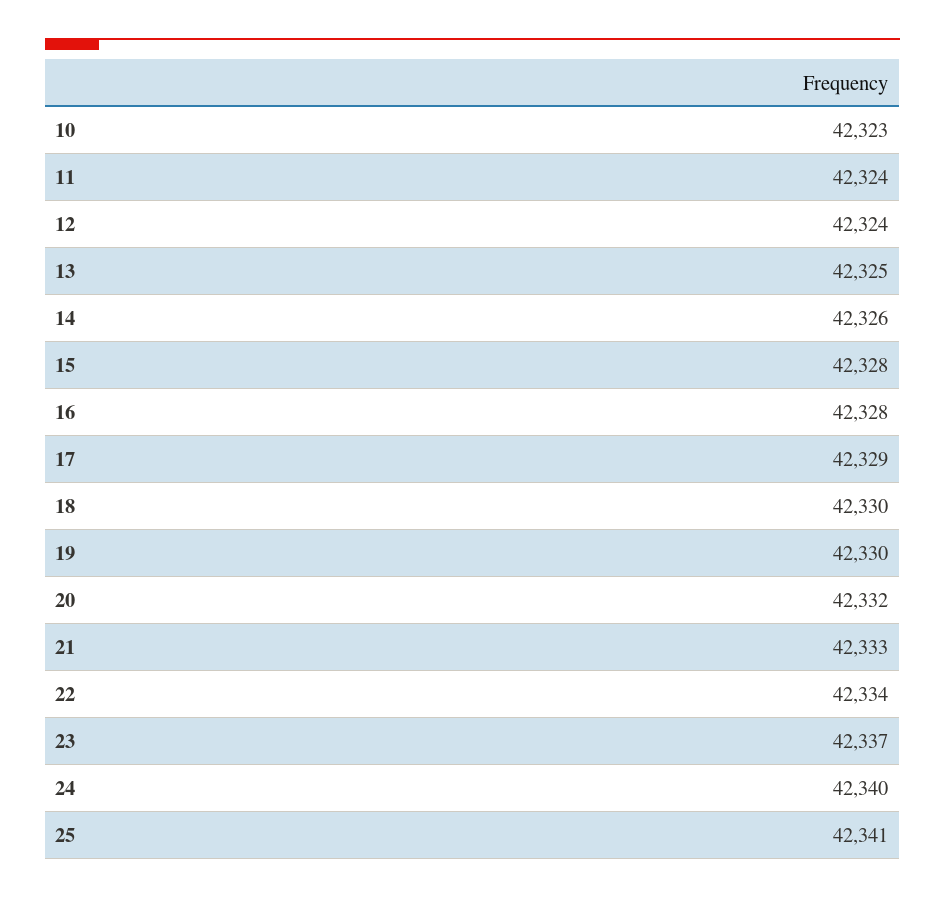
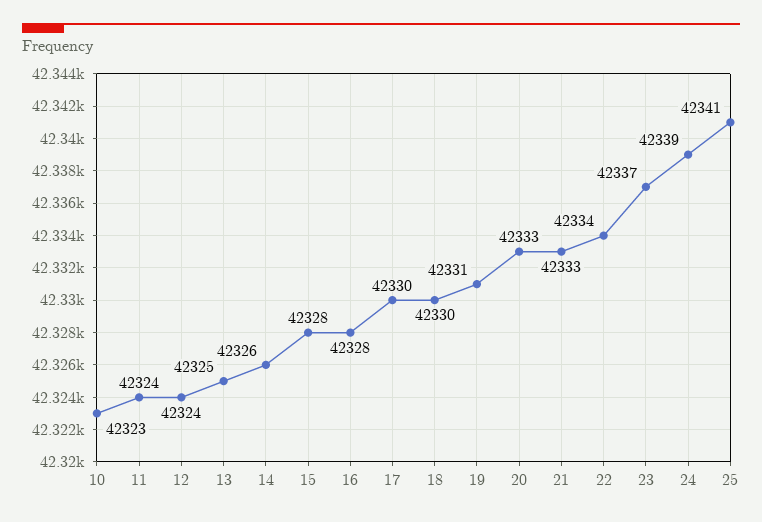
  {
    "10": 42323,
    "11": 42324,
    "12": 42324,
    "13": 42325,
    "14": 42326,
    "15": 42328,
    "16": 42328,
-   "17": 42329,
+   "17": 42330,
    "18": 42330,
-   "19": 42330,
+   "19": 42331,
-   "20": 42332,
+   "20": 42333,
    "21": 42333,
    "22": 42334,
    "23": 42337,
-   "24": 42340,
+   "24": 42339,
    "25": 42341
  }

